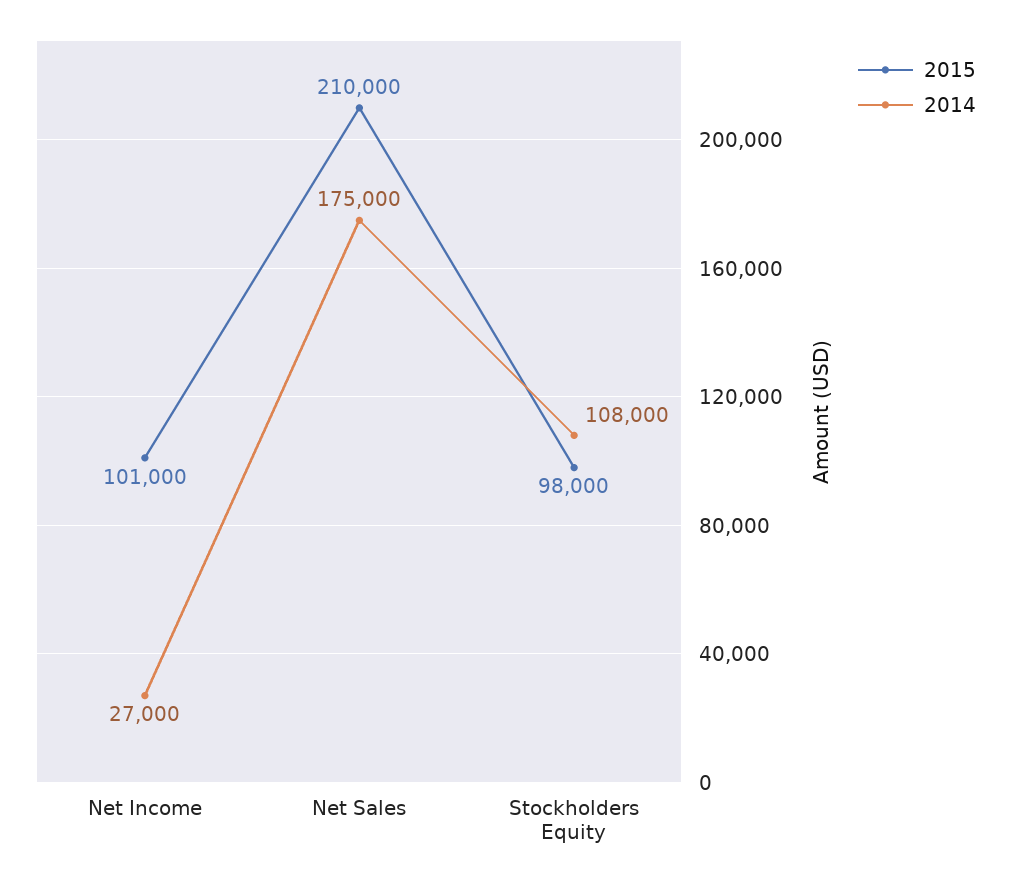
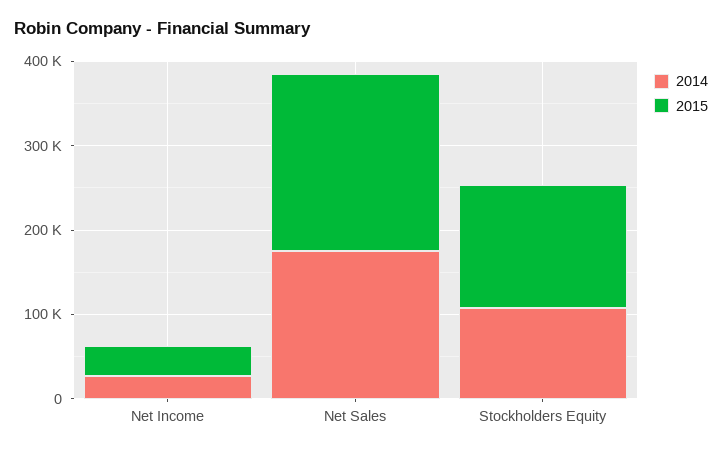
  {
    "2015": {
-     "Net Income": 101000,
+     "Net Income": 40000,
      "Net Sales": 210000,
-     "Stockholders Equity": 98000
+     "Stockholders Equity": 140000
    },
    "2014": {
      "Net Income": 27000,
      "Net Sales": 175000,
      "Stockholders Equity": 108000
    }
  }

